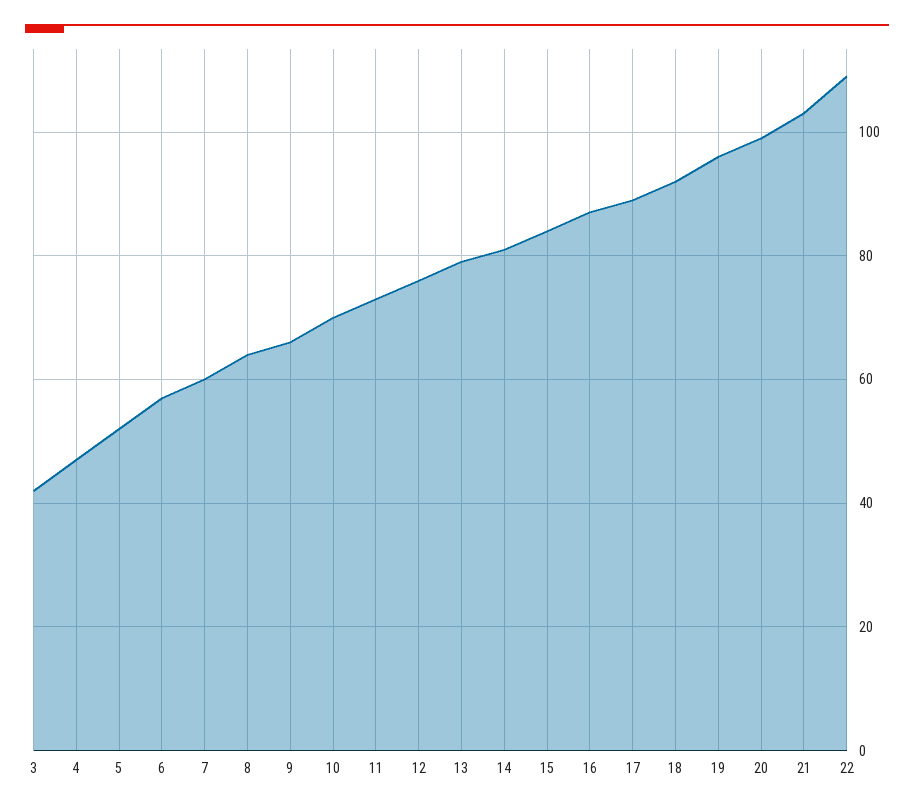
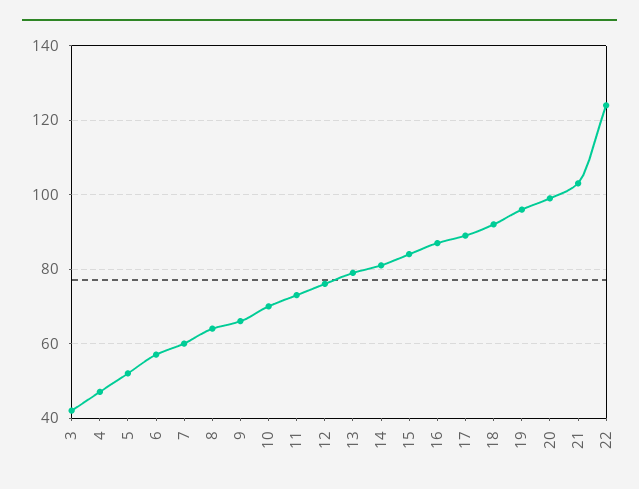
  {
    "3": 40,
    "4": 45,
    "5": 50,
    "6": 55,
    "7": 60,
    "8": 65,
    "9": 65,
    "10": 70,
    "11": 75,
    "12": 75,
    "13": 80,
    "14": 80,
    "15": 85,
    "16": 85,
    "17": 90,
    "18": 90,
    "19": 95,
    "20": 100,
    "21": 105,
-   "22": 110
+   "22": 125
  }

